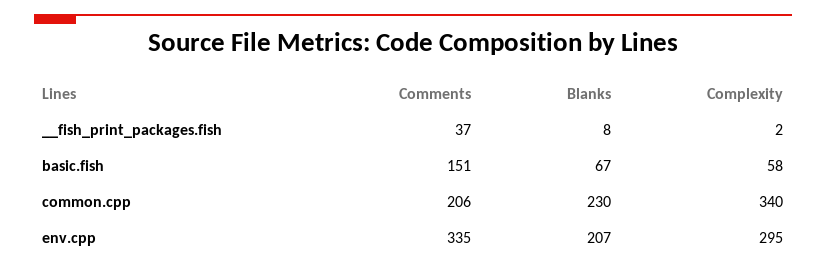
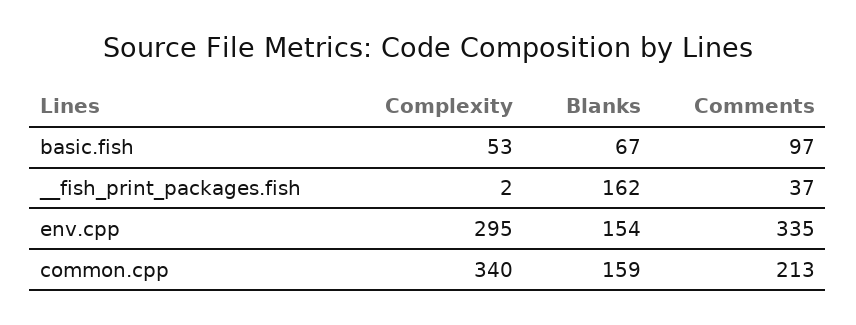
  {
    "Comments": {
      "__fish_print_packages.fish": 37,
-     "basic.fish": 151,
+     "basic.fish": 97,
-     "common.cpp": 206,
+     "common.cpp": 213,
      "env.cpp": 335
    },
    "Blanks": {
-     "__fish_print_packages.fish": 8,
+     "__fish_print_packages.fish": 162,
      "basic.fish": 67,
-     "common.cpp": 230,
+     "common.cpp": 159,
-     "env.cpp": 207
+     "env.cpp": 154
    },
    "Complexity": {
      "__fish_print_packages.fish": 2,
-     "basic.fish": 58,
+     "basic.fish": 53,
      "common.cpp": 340,
      "env.cpp": 295
    }
  }

